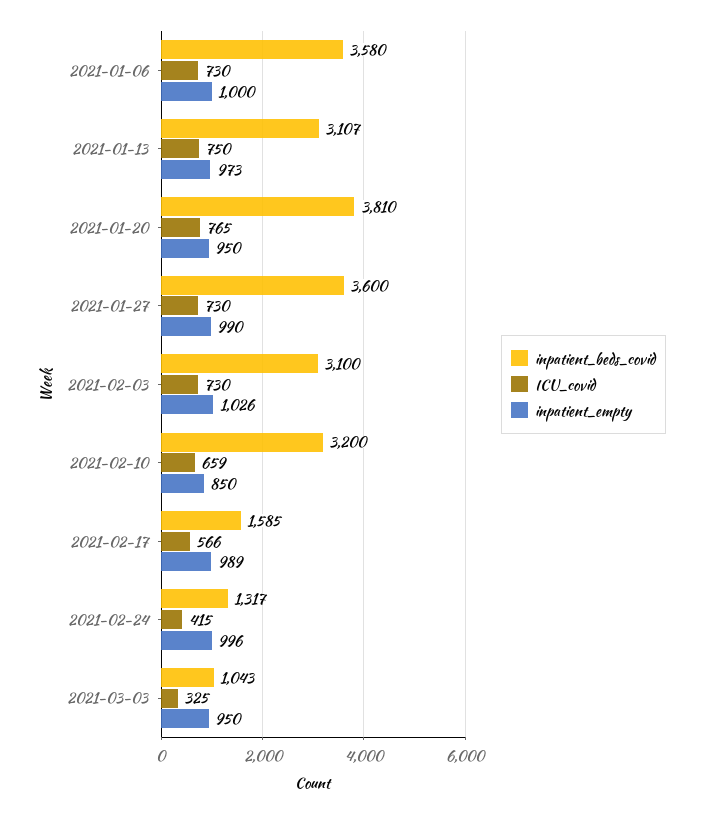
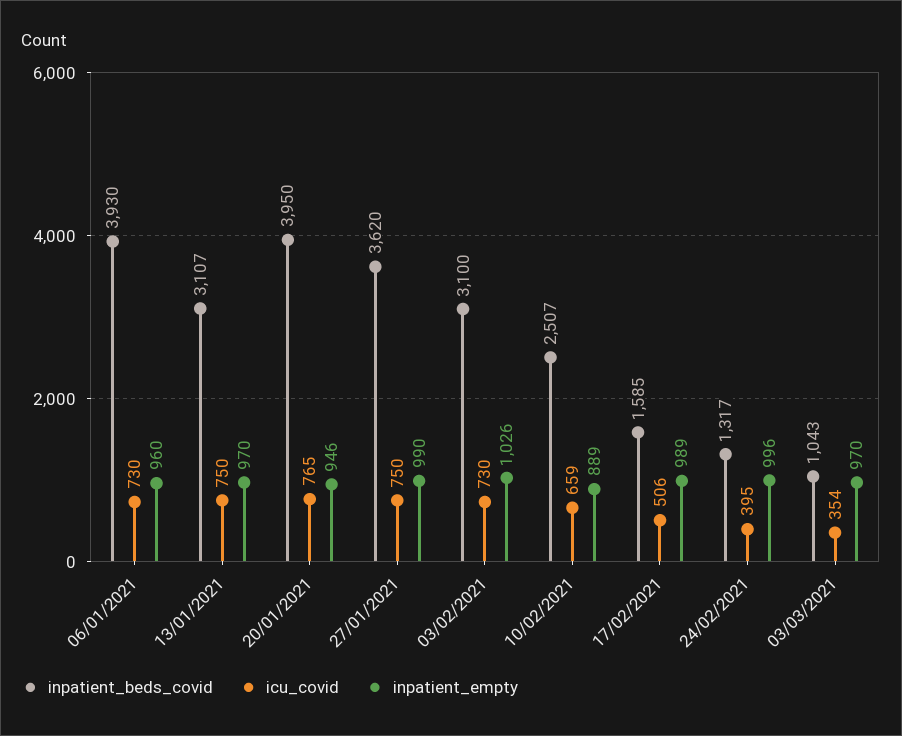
  {
    "inpatient_beds_covid": {
-     "2021-01-06": 3580,
+     "2021-01-06": 3930,
      "2021-01-13": 3107,
-     "2021-01-20": 3810,
+     "2021-01-20": 3950,
-     "2021-01-27": 3600,
+     "2021-01-27": 3620,
      "2021-02-03": 3100,
-     "2021-02-10": 3200,
+     "2021-02-10": 2507,
      "2021-02-17": 1585,
      "2021-02-24": 1317,
      "2021-03-03": 1043
    },
    "ICU_covid": {
      "2021-01-06": 730,
      "2021-01-13": 750,
      "2021-01-20": 765,
-     "2021-01-27": 730,
+     "2021-01-27": 750,
      "2021-02-03": 730,
      "2021-02-10": 659,
-     "2021-02-17": 566,
+     "2021-02-17": 506,
-     "2021-02-24": 415,
+     "2021-02-24": 395,
-     "2021-03-03": 325
+     "2021-03-03": 354
    },
    "inpatient_empty": {
-     "2021-01-06": 1000,
+     "2021-01-06": 960,
-     "2021-01-13": 973,
+     "2021-01-13": 970,
-     "2021-01-20": 950,
+     "2021-01-20": 946,
      "2021-01-27": 990,
      "2021-02-03": 1026,
-     "2021-02-10": 850,
+     "2021-02-10": 889,
      "2021-02-17": 989,
      "2021-02-24": 996,
-     "2021-03-03": 950
+     "2021-03-03": 970
    }
  }

